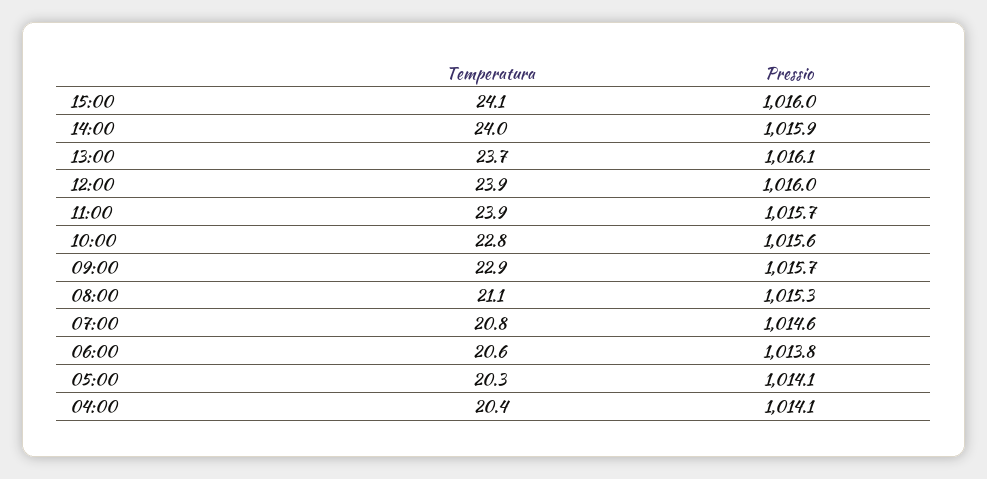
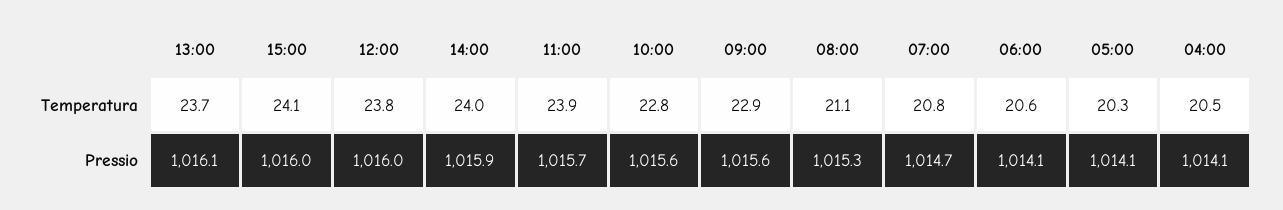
  {
    "Temperatura": {
      "15:00": 24.1,
      "14:00": 24,
      "13:00": 23.7,
-     "12:00": 23.9,
+     "12:00": 23.8,
      "11:00": 23.9,
      "10:00": 22.8,
      "09:00": 22.9,
      "08:00": 21.1,
      "07:00": 20.8,
      "06:00": 20.6,
      "05:00": 20.3,
-     "04:00": 20.4
+     "04:00": 20.5
    },
    "Pressio": {
      "15:00": 1016,
      "14:00": 1015.9,
      "13:00": 1016.1,
      "12:00": 1016,
      "11:00": 1015.7,
      "10:00": 1015.6,
-     "09:00": 1015.7,
+     "09:00": 1015.6,
      "08:00": 1015.3,
-     "07:00": 1014.6,
+     "07:00": 1014.7,
-     "06:00": 1013.8,
+     "06:00": 1014.1,
      "05:00": 1014.1,
      "04:00": 1014.1
    }
  }

